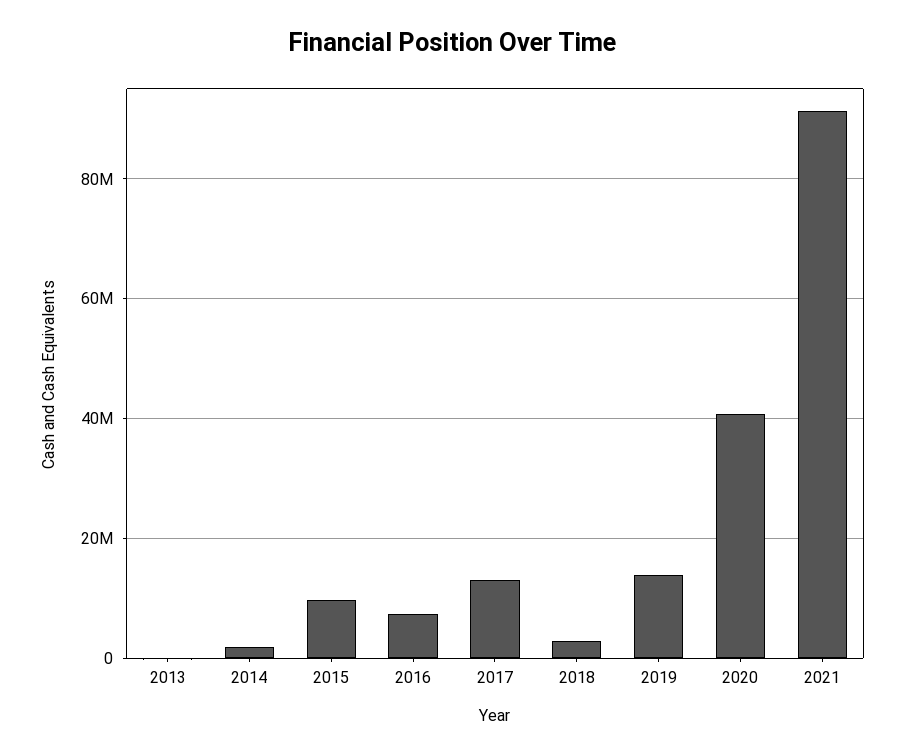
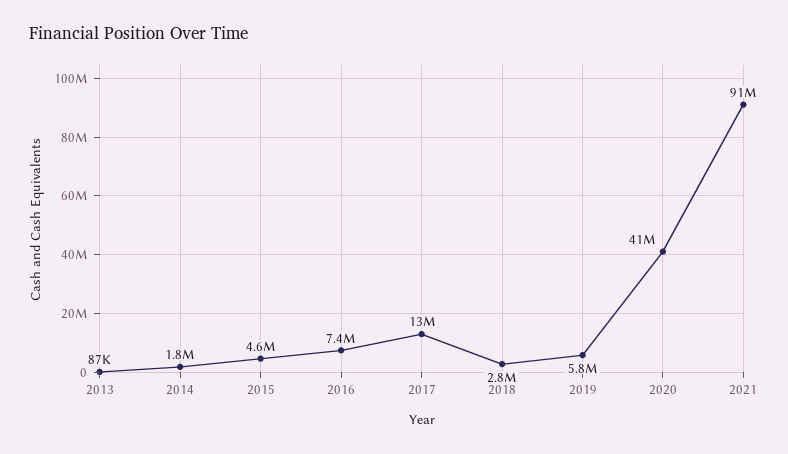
  {
    "2013": 87000,
    "2014": 1800000,
-   "2015": 10000000,
+   "2015": 4600000,
    "2016": 7400000,
    "2017": 13000000,
    "2018": 2800000,
-   "2019": 14000000,
+   "2019": 5800000,
    "2020": 41000000,
    "2021": 91000000
  }

